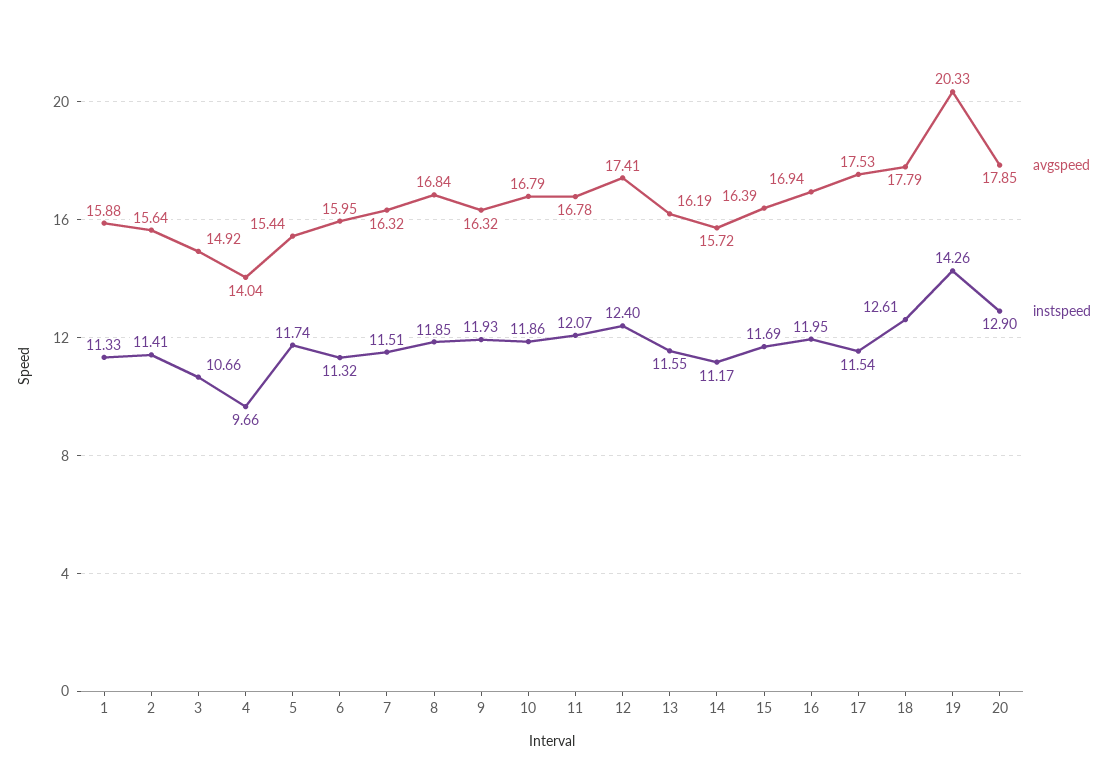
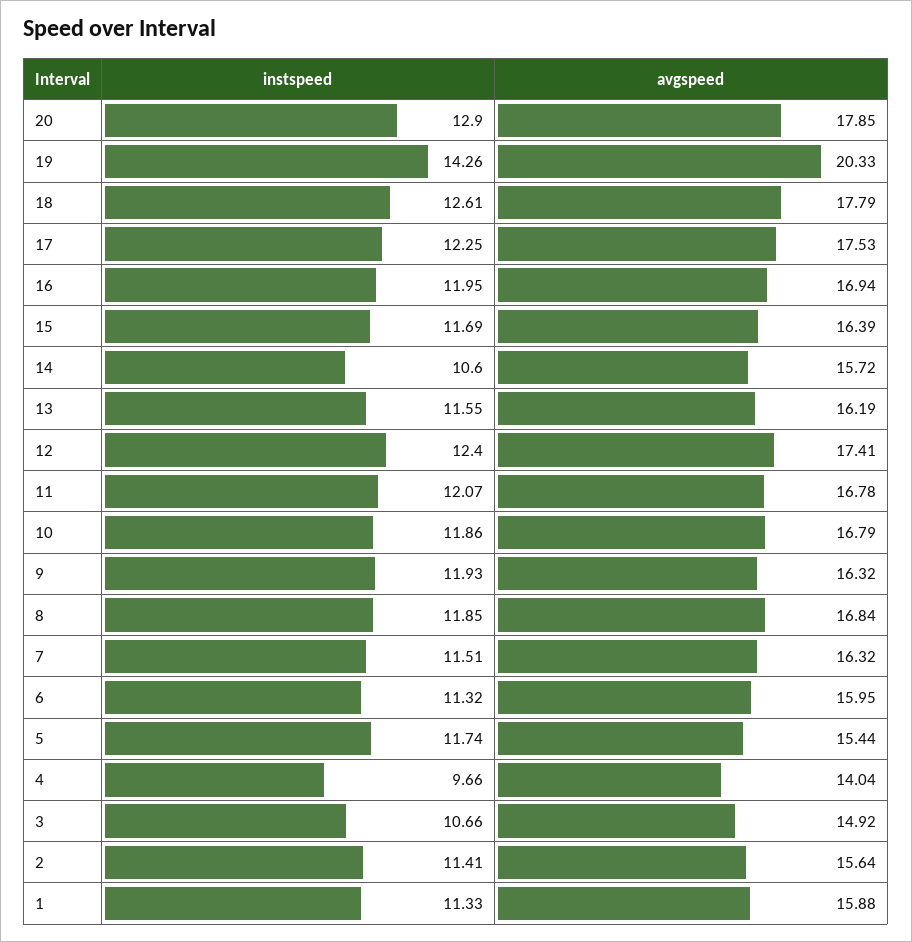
  {
    "avgspeed": {
      "1": 15.88,
      "2": 15.64,
      "3": 14.92,
      "4": 14.04,
      "5": 15.44,
      "6": 15.95,
      "7": 16.32,
      "8": 16.84,
      "9": 16.32,
      "10": 16.79,
      "11": 16.78,
      "12": 17.41,
      "13": 16.19,
      "14": 15.72,
      "15": 16.39,
      "16": 16.94,
      "17": 17.53,
      "18": 17.79,
      "19": 20.33,
      "20": 17.85
    },
    "instspeed": {
      "1": 11.33,
      "2": 11.41,
      "3": 10.66,
      "4": 9.66,
      "5": 11.74,
      "6": 11.32,
      "7": 11.51,
      "8": 11.85,
      "9": 11.93,
      "10": 11.86,
      "11": 12.07,
      "12": 12.4,
      "13": 11.55,
-     "14": 11.17,
+     "14": 10.6,
      "15": 11.69,
      "16": 11.95,
-     "17": 11.54,
+     "17": 12.25,
      "18": 12.61,
      "19": 14.26,
      "20": 12.9
    }
  }

